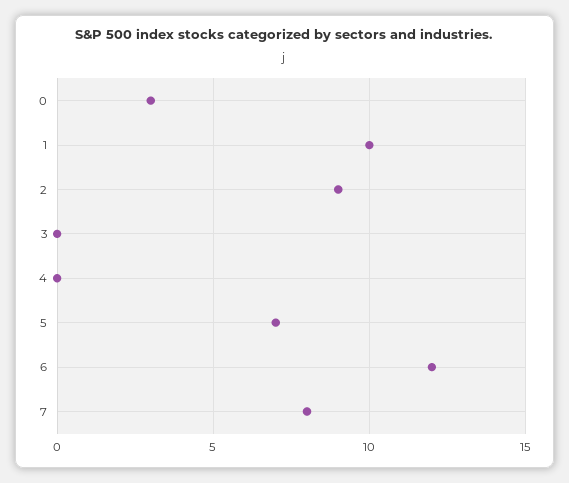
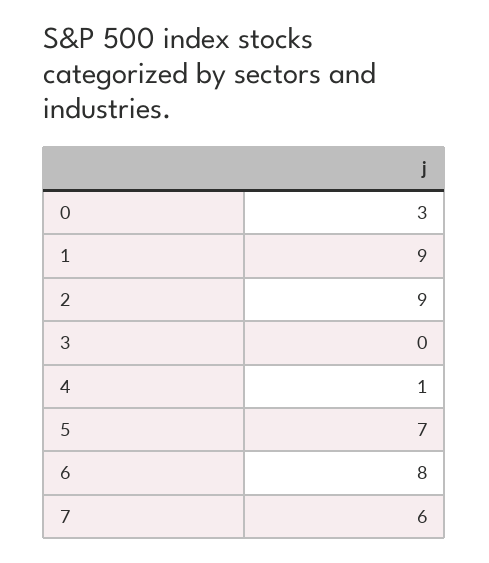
  {
    "0": 3,
-   "1": 10,
+   "1": 9,
    "2": 9,
    "3": 0,
-   "4": 0,
+   "4": 1,
    "5": 7,
-   "6": 12,
+   "6": 8,
-   "7": 8
+   "7": 6
  }

